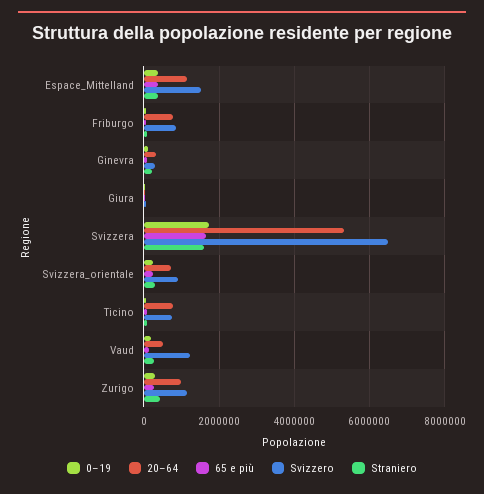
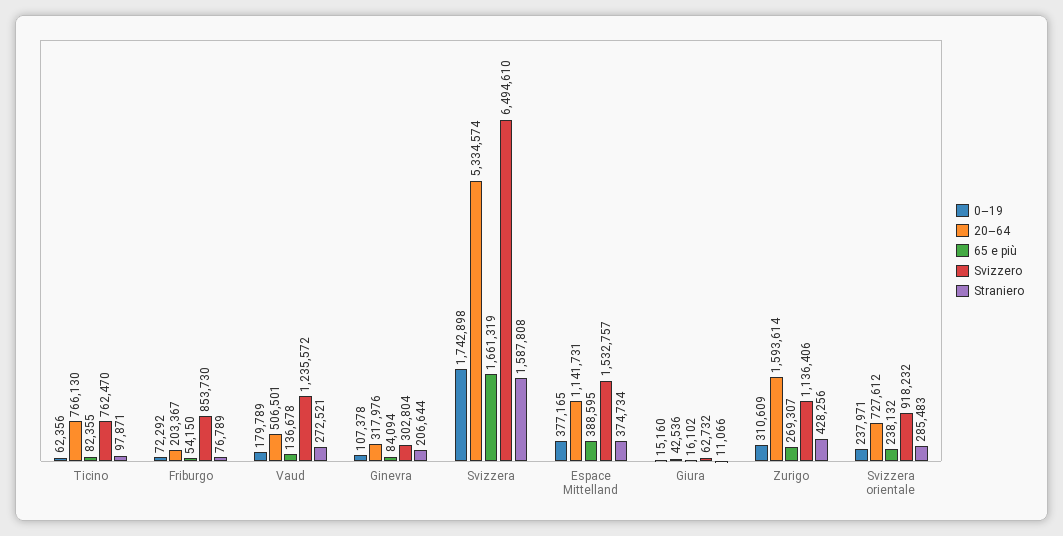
  {
    "0–19": {
      "Espace_Mittelland": 377165,
      "Friburgo": 72292,
      "Ginevra": 107378,
      "Giura": 15160,
      "Svizzera": 1742898,
      "Svizzera_orientale": 237971,
      "Ticino": 62356,
      "Vaud": 179789,
      "Zurigo": 310609
    },
    "20–64": {
      "Espace_Mittelland": 1141731,
-     "Friburgo": 800000,
+     "Friburgo": 203367,
      "Ginevra": 317976,
      "Giura": 42536,
      "Svizzera": 5334574,
      "Svizzera_orientale": 727612,
      "Ticino": 766130,
      "Vaud": 506501,
-     "Zurigo": 1000000
+     "Zurigo": 1593614
    },
    "65 e più": {
      "Espace_Mittelland": 388595,
      "Friburgo": 54150,
      "Ginevra": 84094,
      "Giura": 16102,
      "Svizzera": 1661319,
      "Svizzera_orientale": 238132,
      "Ticino": 82355,
      "Vaud": 136678,
      "Zurigo": 269307
    },
    "Svizzero": {
      "Espace_Mittelland": 1532757,
      "Friburgo": 853730,
      "Ginevra": 302804,
      "Giura": 62732,
      "Svizzera": 6494610,
      "Svizzera_orientale": 918232,
      "Ticino": 762470,
      "Vaud": 1235572,
      "Zurigo": 1136406
    },
    "Straniero": {
      "Espace_Mittelland": 374734,
      "Friburgo": 76789,
      "Ginevra": 206644,
      "Giura": 11066,
      "Svizzera": 1587808,
      "Svizzera_orientale": 285483,
      "Ticino": 97871,
      "Vaud": 272521,
      "Zurigo": 428256
    }
  }

